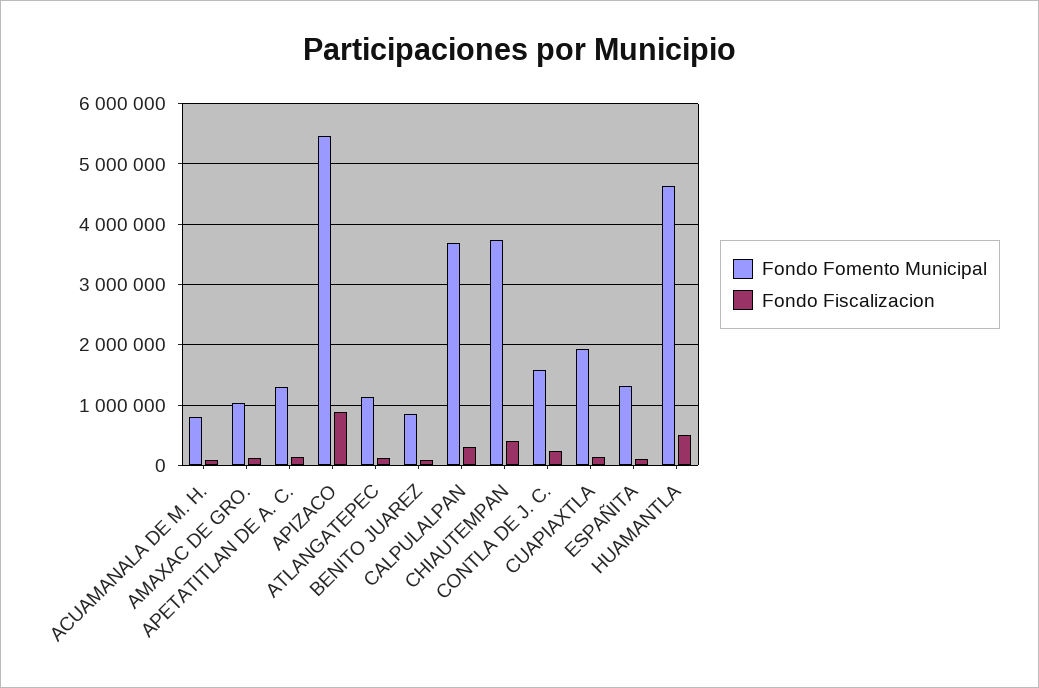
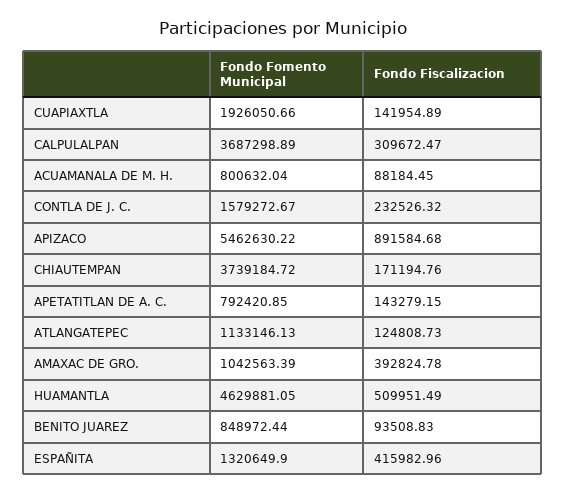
  {
    "Fondo Fomento Municipal": {
      "ACUAMANALA DE M. H.": 800632.04,
      "AMAXAC DE GRO.": 1042563.39,
-     "APETATITLAN DE A. C.": 1300000,
+     "APETATITLAN DE A. C.": 792420.85,
      "APIZACO": 5462630.22,
      "ATLANGATEPEC": 1133146.13,
      "BENITO JUAREZ": 848972.44,
      "CALPULALPAN": 3687298.89,
      "CHIAUTEMPAN": 3739184.72,
      "CONTLA DE J. C.": 1579272.67,
      "CUAPIAXTLA": 1926050.66,
      "ESPAÑITA": 1320649.9,
      "HUAMANTLA": 4629881.05
    },
    "Fondo Fiscalizacion": {
      "ACUAMANALA DE M. H.": 88184.45,
-     "AMAXAC DE GRO.": 100000,
+     "AMAXAC DE GRO.": 392824.78,
      "APETATITLAN DE A. C.": 143279.15,
      "APIZACO": 891584.68,
      "ATLANGATEPEC": 124808.73,
      "BENITO JUAREZ": 93508.83,
      "CALPULALPAN": 309672.47,
-     "CHIAUTEMPAN": 400000,
+     "CHIAUTEMPAN": 171194.76,
      "CONTLA DE J. C.": 232526.32,
      "CUAPIAXTLA": 141954.89,
-     "ESPAÑITA": 100000,
+     "ESPAÑITA": 415982.96,
      "HUAMANTLA": 509951.49
    }
  }

